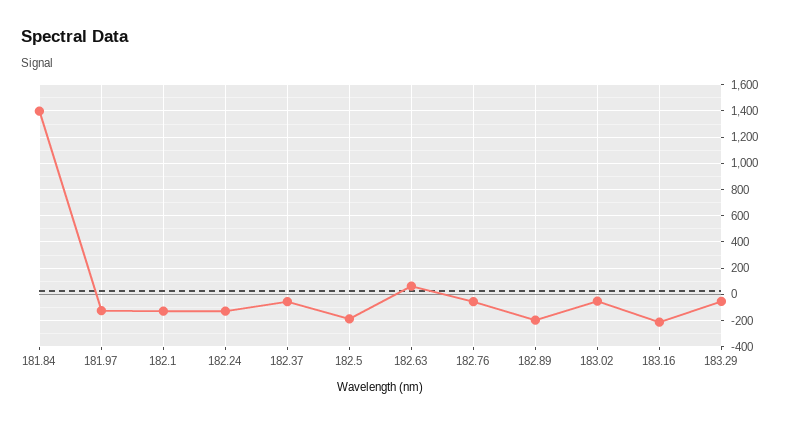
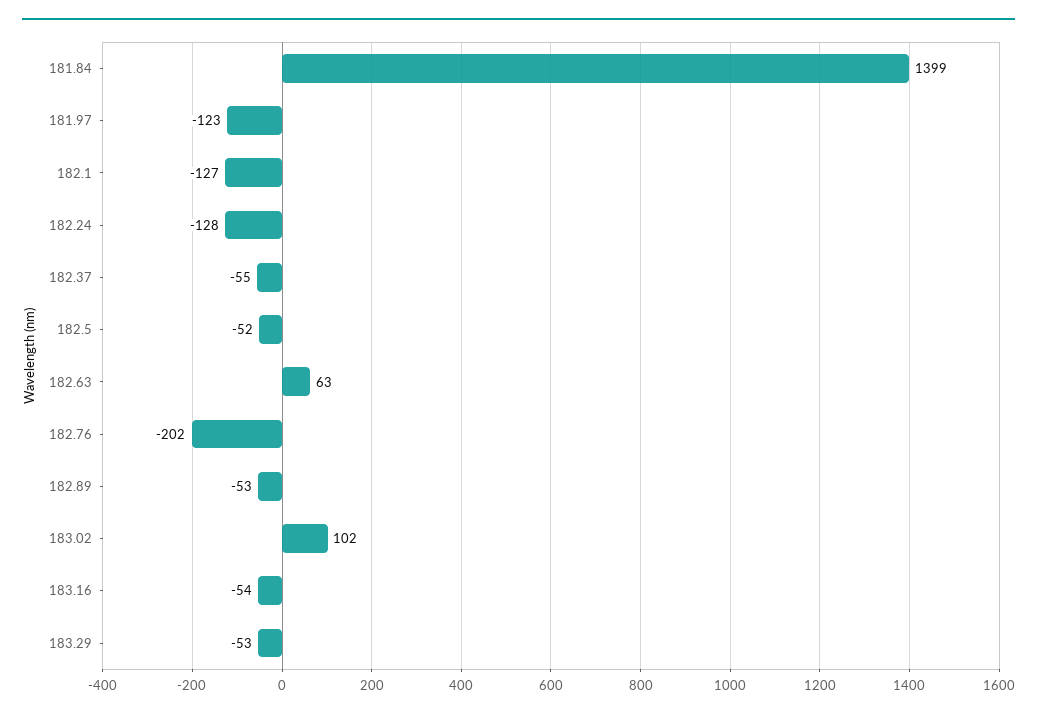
  {
    "181.84": 1399,
    "181.97": -123,
    "182.1": -127,
    "182.24": -128,
    "182.37": -55,
-   "182.5": -200,
+   "182.5": -52,
    "182.63": 63,
-   "182.76": -50,
+   "182.76": -202,
-   "182.89": -200,
+   "182.89": -53,
-   "183.02": -50,
+   "183.02": 102,
-   "183.16": -200,
+   "183.16": -54,
    "183.29": -53
  }

